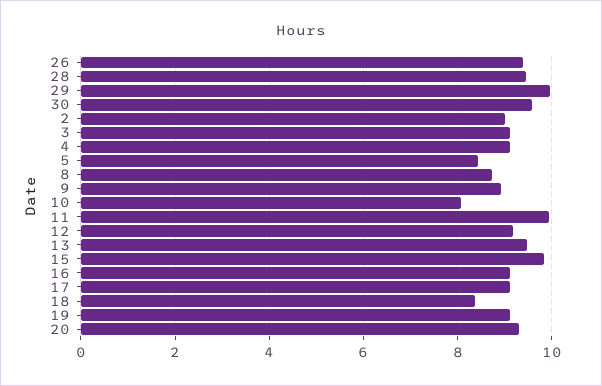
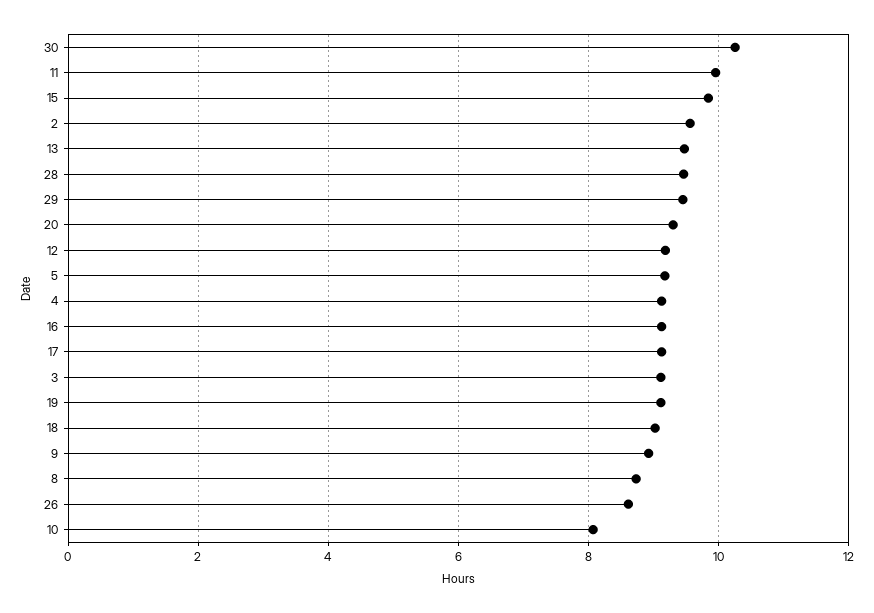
  {
-   "26": 9.4,
+   "26": 8.6,
    "28": 9.4,
-   "29": 10,
+   "29": 9.4,
-   "30": 9.6,
+   "30": 10.2,
-   "2": 9,
+   "2": 9.6,
    "3": 9.2,
    "4": 9.2,
-   "5": 8.4,
+   "5": 9.2,
    "8": 8.8,
    "9": 9,
    "10": 8,
    "11": 10,
    "12": 9.2,
    "13": 9.4,
    "15": 9.8,
    "16": 9.2,
    "17": 9.2,
-   "18": 8.4,
+   "18": 9,
    "19": 9.2,
    "20": 9.4
  }

